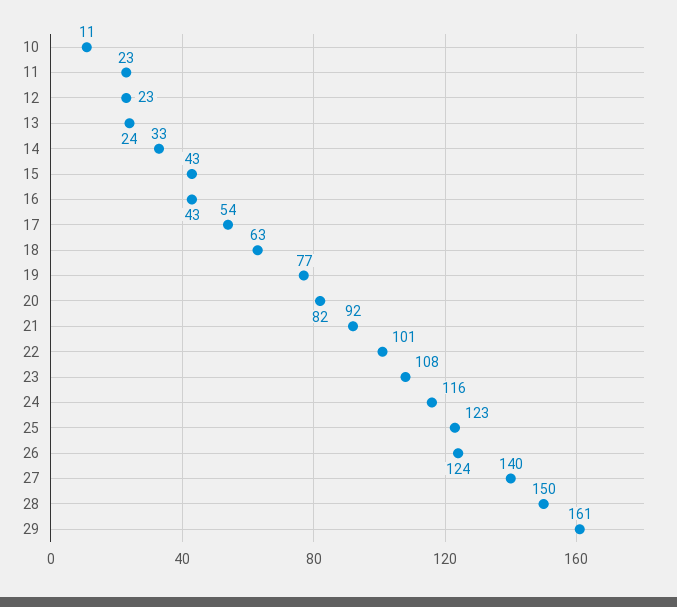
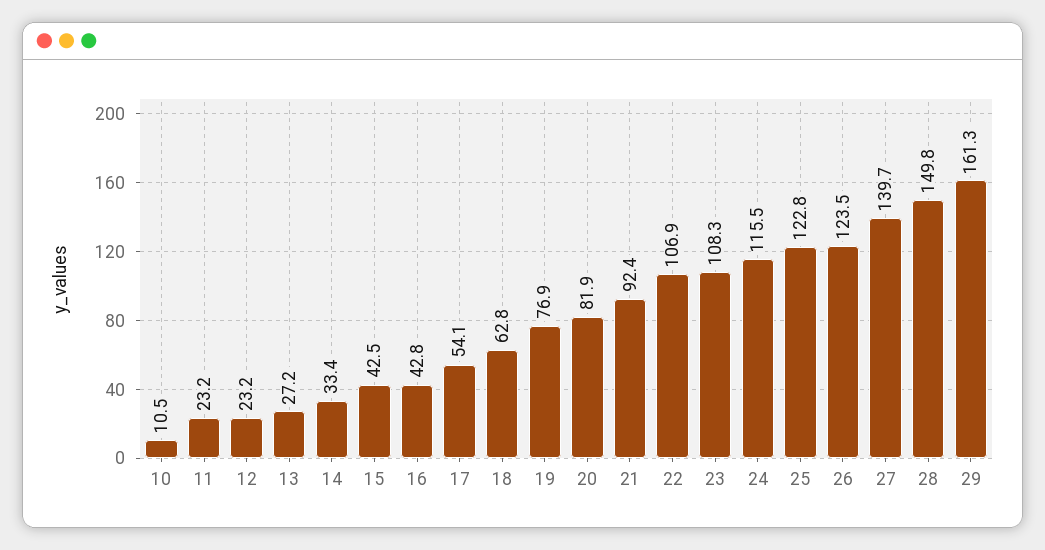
  {
    "10": 10.5,
    "11": 23.2,
    "12": 23.2,
-   "13": 24,
+   "13": 27.2,
    "14": 33.4,
    "15": 42.5,
    "16": 42.8,
    "17": 54.1,
    "18": 62.8,
    "19": 76.9,
    "20": 81.9,
    "21": 92.4,
-   "22": 101,
+   "22": 106.9,
    "23": 108.3,
    "24": 115.5,
    "25": 122.8,
    "26": 123.5,
    "27": 139.7,
    "28": 149.8,
    "29": 161.3
  }

